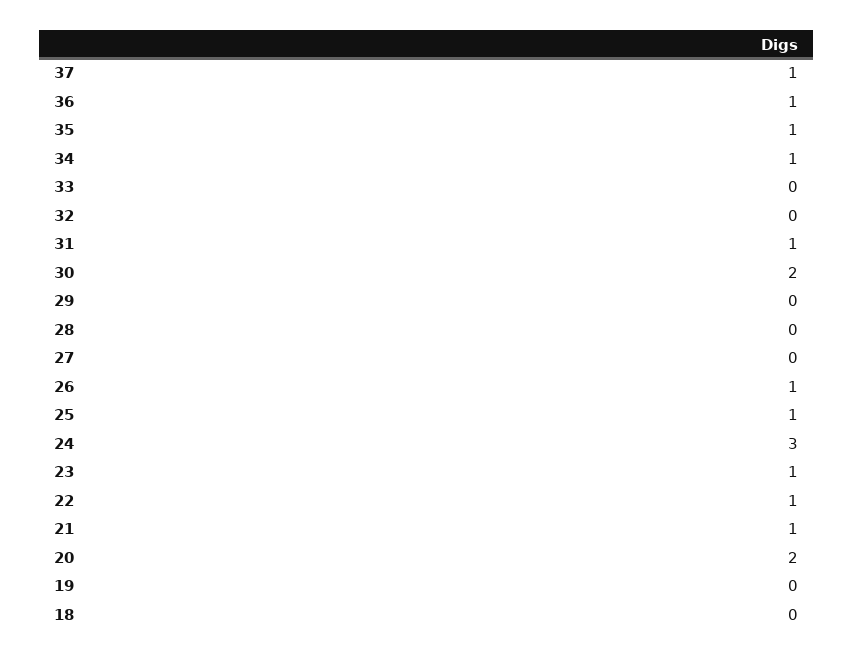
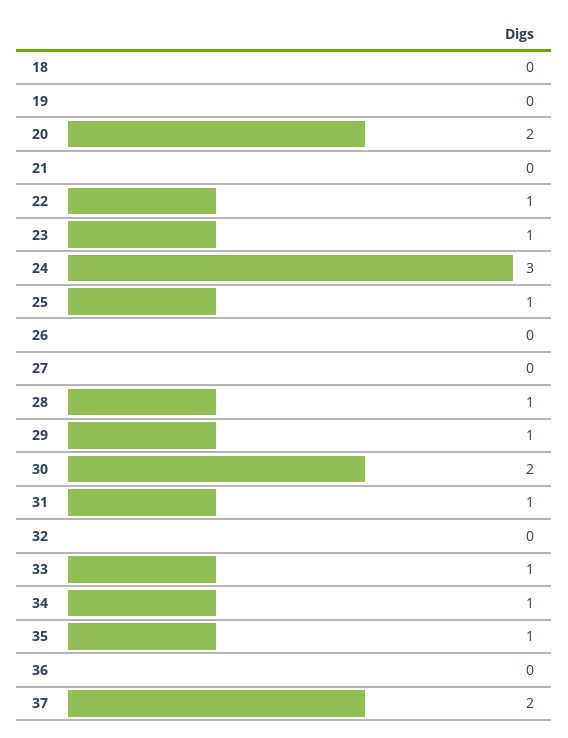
  {
-   "37": 1,
+   "37": 2,
-   "36": 1,
+   "36": 0,
    "35": 1,
    "34": 1,
-   "33": 0,
+   "33": 1,
    "32": 0,
    "31": 1,
    "30": 2,
-   "29": 0,
+   "29": 1,
-   "28": 0,
+   "28": 1,
    "27": 0,
-   "26": 1,
+   "26": 0,
    "25": 1,
    "24": 3,
    "23": 1,
    "22": 1,
-   "21": 1,
+   "21": 0,
    "20": 2,
    "19": 0,
    "18": 0
  }

